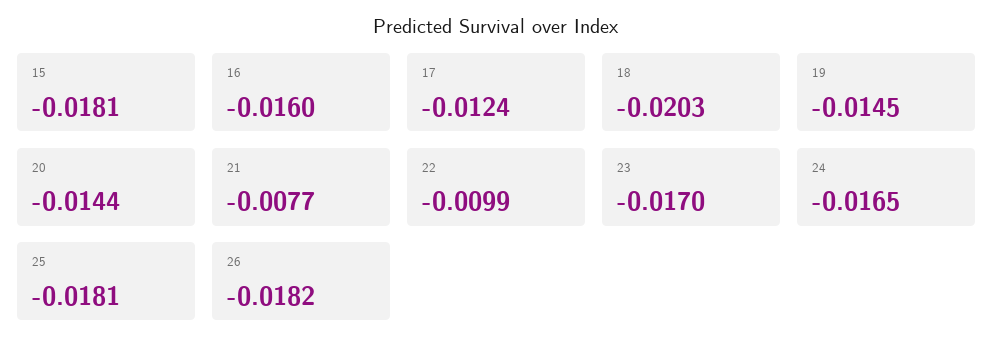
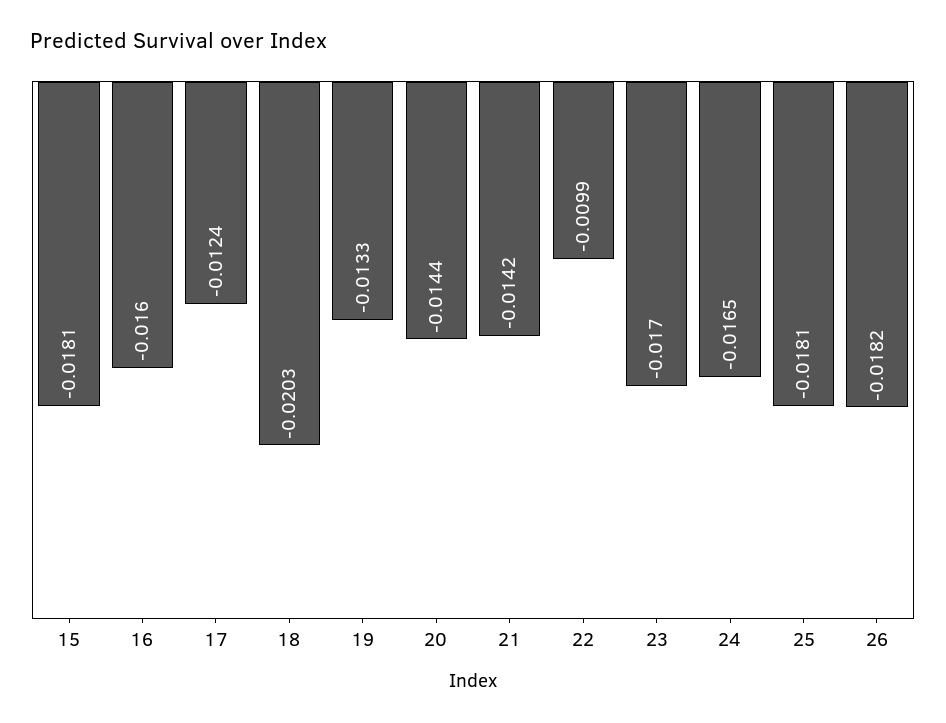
  {
    "15": -0.0181,
    "16": -0.016,
    "17": -0.0124,
    "18": -0.0203,
-   "19": -0.0145,
+   "19": -0.0133,
    "20": -0.0144,
-   "21": -0.0077,
+   "21": -0.0142,
    "22": -0.0099,
    "23": -0.017,
    "24": -0.0165,
    "25": -0.0181,
    "26": -0.0182
  }

